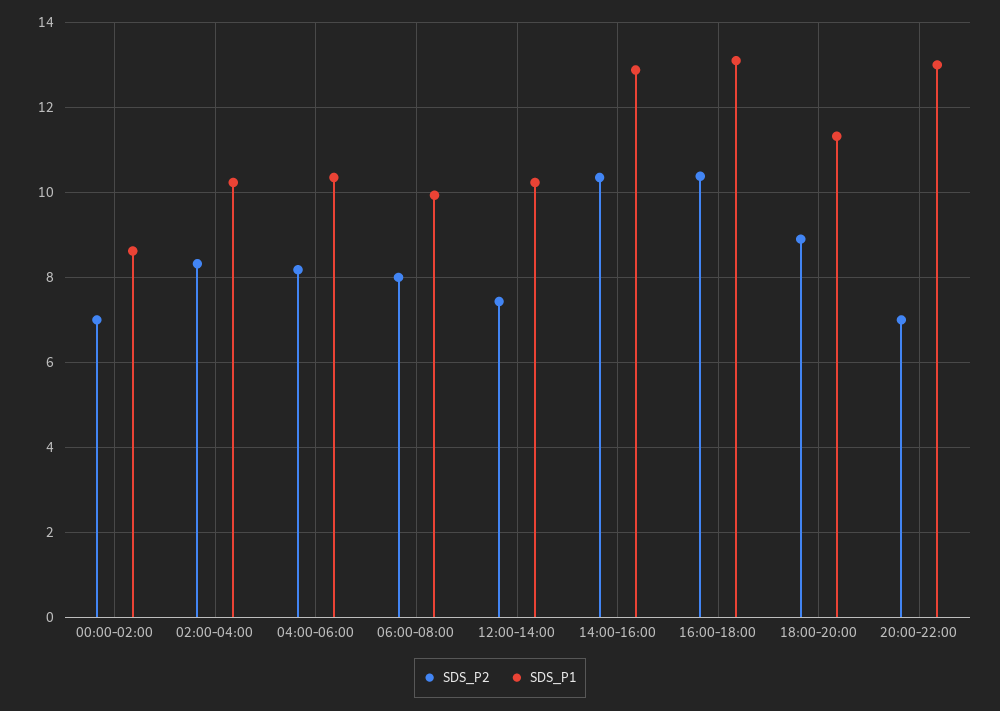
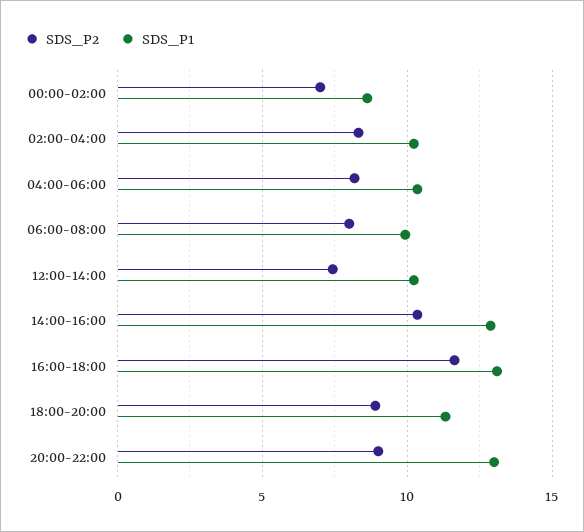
  {
    "SDS_P2": {
      "00:00-02:00": 7,
      "02:00-04:00": 8.4,
      "04:00-06:00": 8.2,
      "06:00-08:00": 8,
      "12:00-14:00": 7.4,
      "14:00-16:00": 10.4,
-     "16:00-18:00": 10.4,
+     "16:00-18:00": 11.5,
      "18:00-20:00": 9,
-     "20:00-22:00": 7
+     "20:00-22:00": 9
    },
    "SDS_P1": {
      "00:00-02:00": 8.6,
      "02:00-04:00": 10.2,
      "04:00-06:00": 10.4,
      "06:00-08:00": 10,
      "12:00-14:00": 10.2,
      "14:00-16:00": 12.8,
      "16:00-18:00": 13.2,
      "18:00-20:00": 11.4,
      "20:00-22:00": 13
    }
  }

